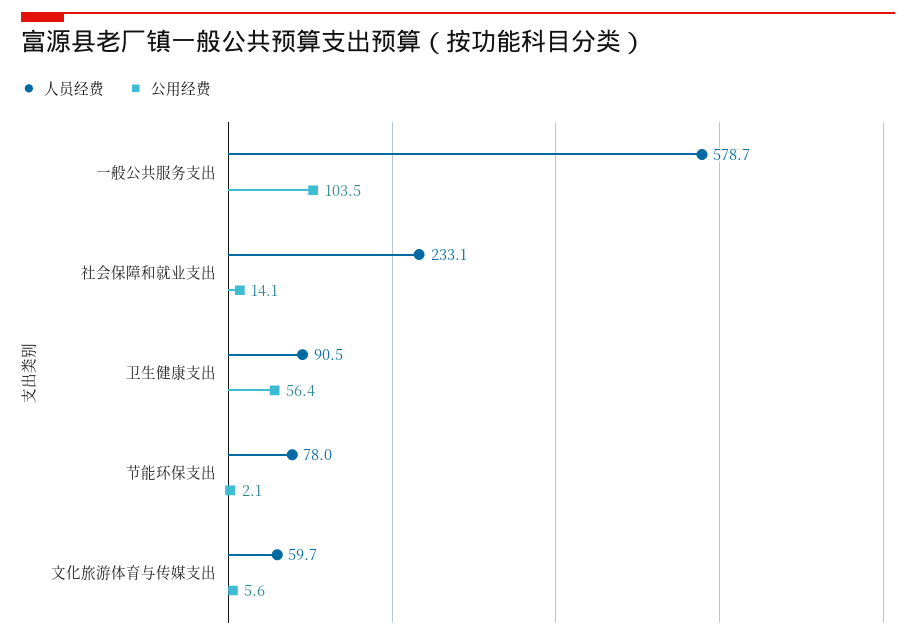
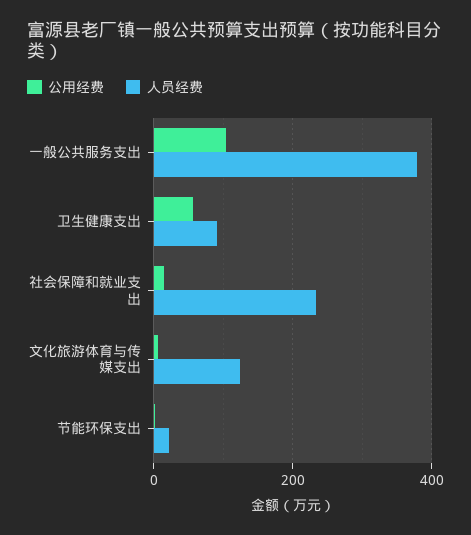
  {
    "人员经费": {
-     "一般公共服务支出": 578.7,
+     "一般公共服务支出": 380,
      "社会保障和就业支出": 233.1,
      "卫生健康支出": 90.5,
-     "节能环保支出": 78,
+     "节能环保支出": 20,
-     "文化旅游体育与传媒支出": 59.7
+     "文化旅游体育与传媒支出": 120
    },
    "公用经费": {
      "一般公共服务支出": 103.5,
      "社会保障和就业支出": 14.1,
      "卫生健康支出": 56.4,
      "节能环保支出": 2.1,
      "文化旅游体育与传媒支出": 5.6
    }
  }

